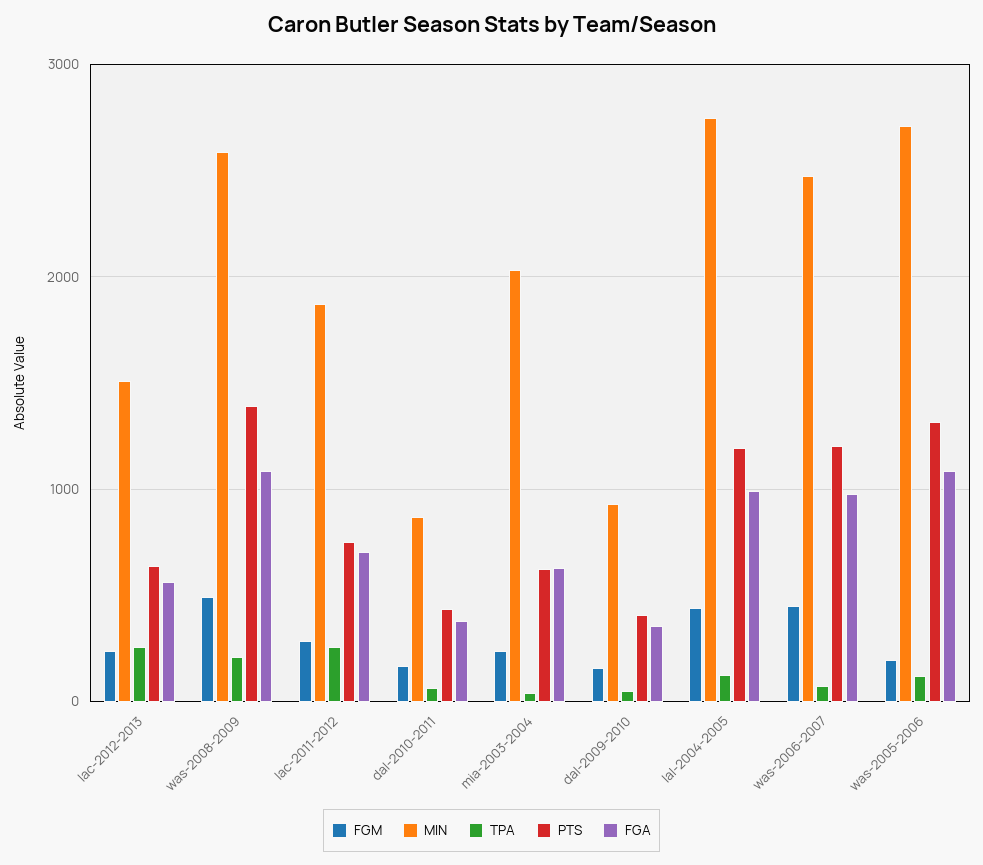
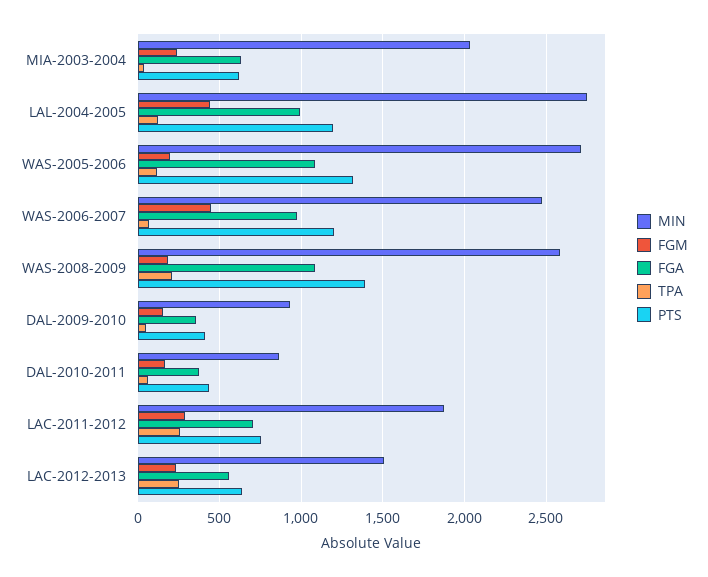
  {
    "FGM": {
      "lac-2012-2013": 250,
-     "was-2008-2009": 500,
+     "was-2008-2009": 200,
      "lac-2011-2012": 300,
      "dal-2010-2011": 150,
      "mia-2003-2004": 250,
      "dal-2009-2010": 150,
      "lal-2004-2005": 450,
      "was-2006-2007": 450,
      "was-2005-2006": 200
    },
    "MIN": {
      "lac-2012-2013": 1500,
      "was-2008-2009": 2600,
      "lac-2011-2012": 1850,
      "dal-2010-2011": 850,
      "mia-2003-2004": 2050,
      "dal-2009-2010": 950,
      "lal-2004-2005": 2750,
      "was-2006-2007": 2450,
      "was-2005-2006": 2700
    },
    "TPA": {
      "lac-2012-2013": 250,
      "was-2008-2009": 200,
      "lac-2011-2012": 250,
      "dal-2010-2011": 50,
      "mia-2003-2004": 50,
      "dal-2009-2010": 50,
      "lal-2004-2005": 150,
      "was-2006-2007": 50,
      "was-2005-2006": 100
    },
    "PTS": {
      "lac-2012-2013": 650,
      "was-2008-2009": 1400,
      "lac-2011-2012": 750,
      "dal-2010-2011": 450,
      "mia-2003-2004": 600,
      "dal-2009-2010": 400,
      "lal-2004-2005": 1200,
      "was-2006-2007": 1200,
      "was-2005-2006": 1300
    },
    "FGA": {
      "lac-2012-2013": 550,
      "was-2008-2009": 1100,
      "lac-2011-2012": 700,
      "dal-2010-2011": 400,
      "mia-2003-2004": 650,
      "dal-2009-2010": 350,
      "lal-2004-2005": 1000,
      "was-2006-2007": 1000,
      "was-2005-2006": 1100
    }
  }

